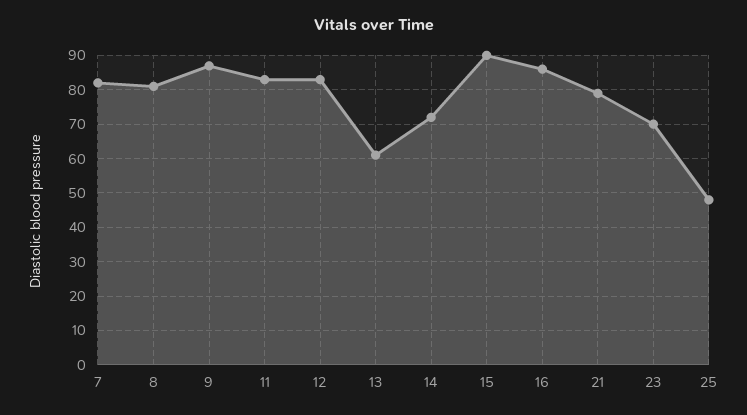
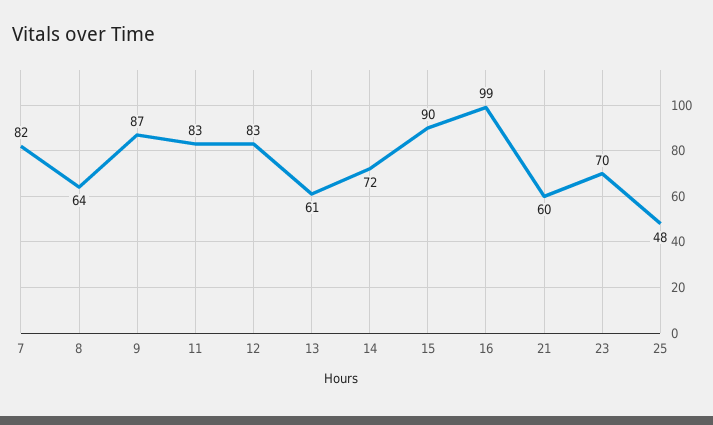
  {
    "7": 82,
-   "8": 80,
+   "8": 64,
    "9": 87,
    "11": 83,
    "12": 83,
    "13": 61,
    "14": 72,
    "15": 90,
-   "16": 85,
+   "16": 99,
-   "21": 80,
+   "21": 60,
    "23": 70,
    "25": 48
  }

